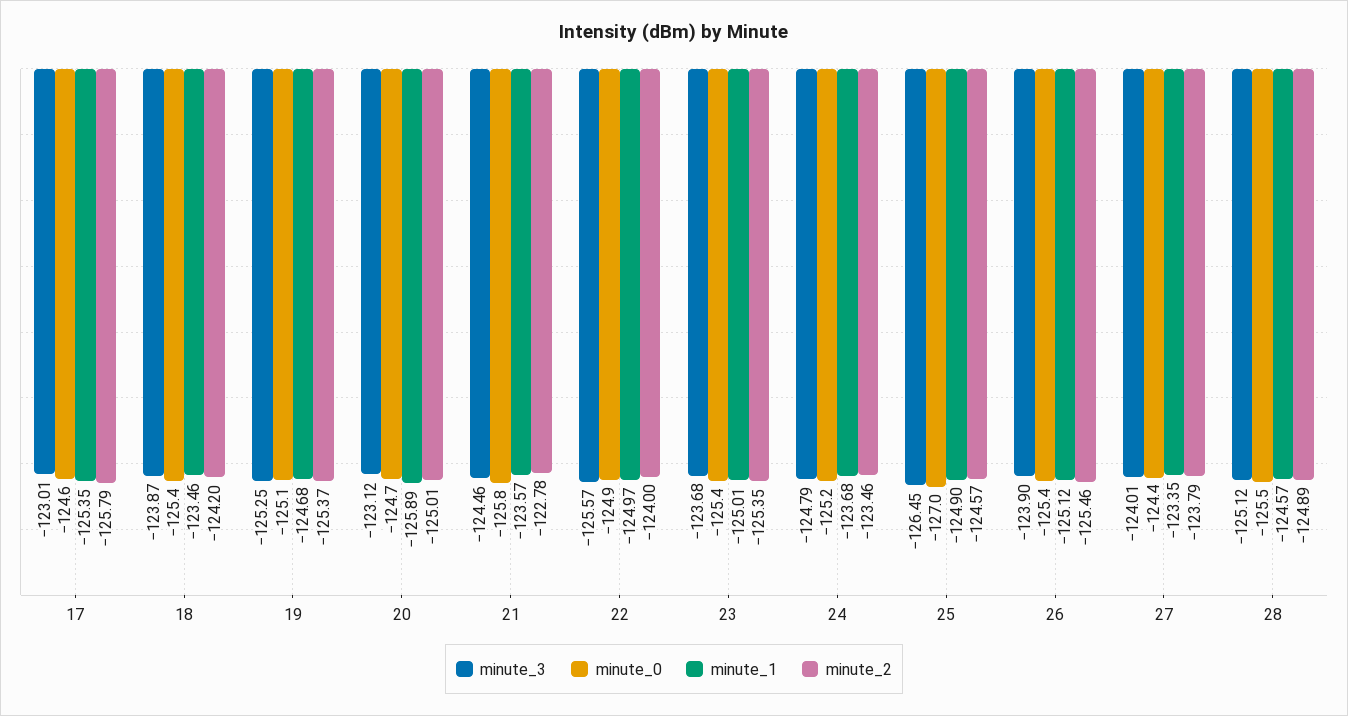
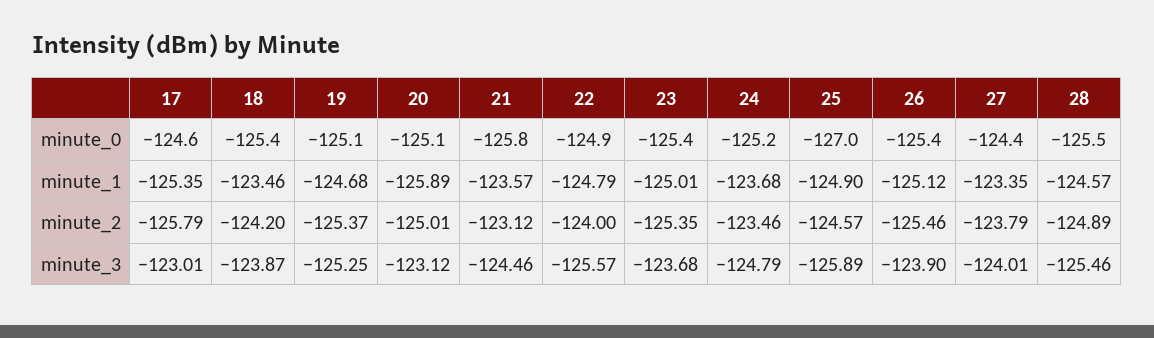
  {
    "minute_3": {
      "17": -123.01,
      "18": -123.87,
      "19": -125.25,
      "20": -123.12,
      "21": -124.46,
      "22": -125.57,
      "23": -123.68,
      "24": -124.79,
-     "25": -126.45,
+     "25": -125.89,
      "26": -123.9,
      "27": -124.01,
-     "28": -125.12
+     "28": -125.46
    },
    "minute_0": {
      "17": -124.6,
      "18": -125.4,
      "19": -125.1,
-     "20": -124.7,
+     "20": -125.1,
      "21": -125.8,
      "22": -124.9,
      "23": -125.4,
      "24": -125.2,
      "25": -127,
      "26": -125.4,
      "27": -124.4,
      "28": -125.5
    },
    "minute_1": {
      "17": -125.35,
      "18": -123.46,
      "19": -124.68,
      "20": -125.89,
      "21": -123.57,
-     "22": -124.97,
+     "22": -124.79,
      "23": -125.01,
      "24": -123.68,
      "25": -124.9,
      "26": -125.12,
      "27": -123.35,
      "28": -124.57
    },
    "minute_2": {
      "17": -125.79,
      "18": -124.2,
      "19": -125.37,
      "20": -125.01,
-     "21": -122.78,
+     "21": -123.12,
      "22": -124,
      "23": -125.35,
      "24": -123.46,
      "25": -124.57,
      "26": -125.46,
      "27": -123.79,
      "28": -124.89
    }
  }

